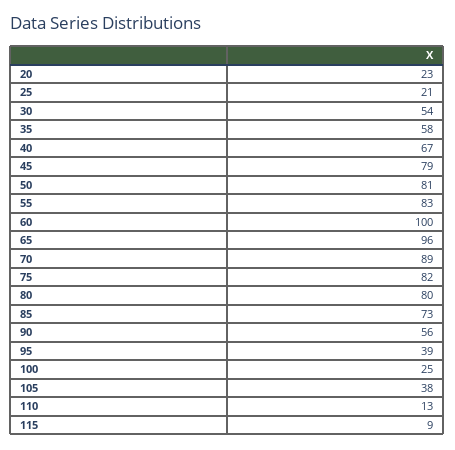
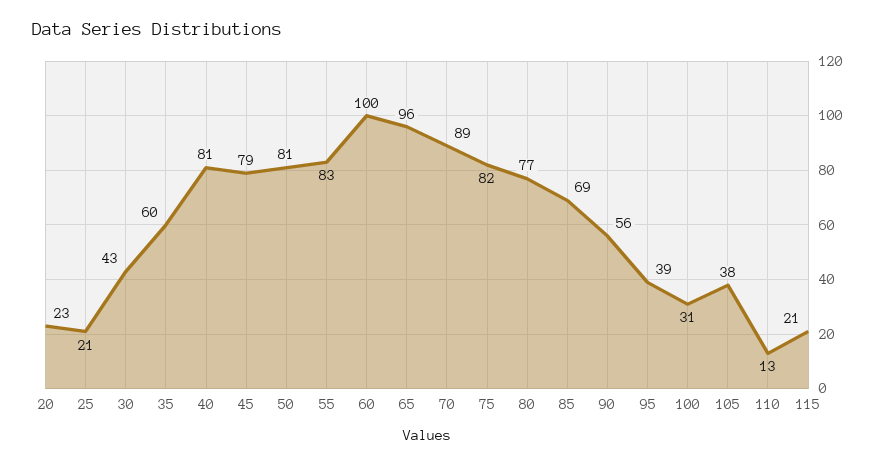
  {
    "20": 23,
    "25": 21,
-   "30": 54,
+   "30": 43,
-   "35": 58,
+   "35": 60,
-   "40": 67,
+   "40": 81,
    "45": 79,
    "50": 81,
    "55": 83,
    "60": 100,
    "65": 96,
    "70": 89,
    "75": 82,
-   "80": 80,
+   "80": 77,
-   "85": 73,
+   "85": 69,
    "90": 56,
    "95": 39,
-   "100": 25,
+   "100": 31,
    "105": 38,
    "110": 13,
-   "115": 9
+   "115": 21
  }

